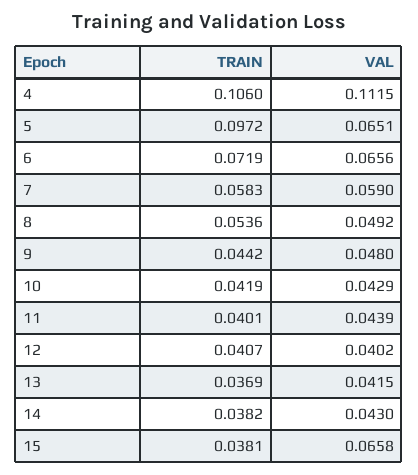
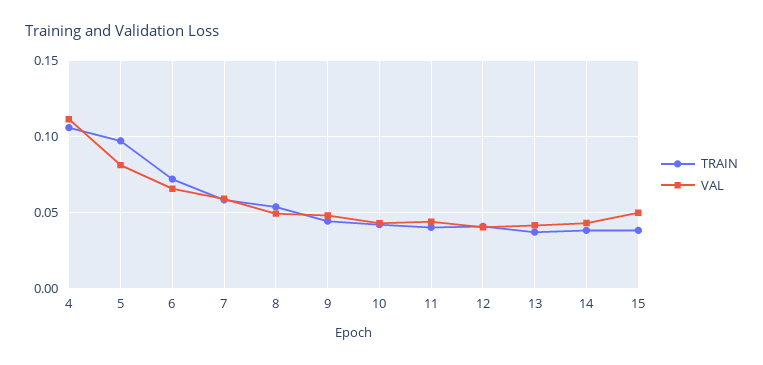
  {
    "TRAIN": {
      "4": 0.106,
      "5": 0.0972,
      "6": 0.0719,
      "7": 0.0583,
      "8": 0.0536,
      "9": 0.0442,
      "10": 0.0419,
      "11": 0.0401,
      "12": 0.0407,
      "13": 0.0369,
      "14": 0.0382,
      "15": 0.0381
    },
    "VAL": {
      "4": 0.1115,
-     "5": 0.0651,
+     "5": 0.08,
      "6": 0.0656,
      "7": 0.059,
      "8": 0.0492,
      "9": 0.048,
      "10": 0.0429,
      "11": 0.0439,
      "12": 0.0402,
      "13": 0.0415,
      "14": 0.043,
-     "15": 0.0658
+     "15": 0.05
    }
  }

